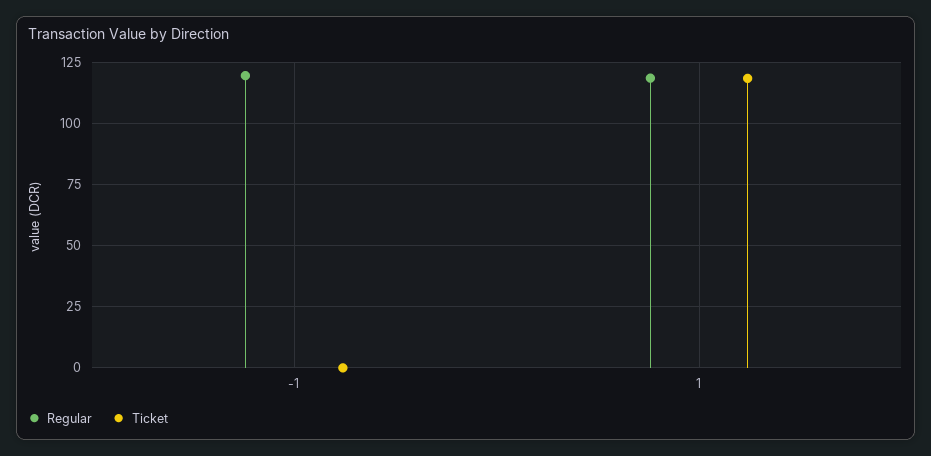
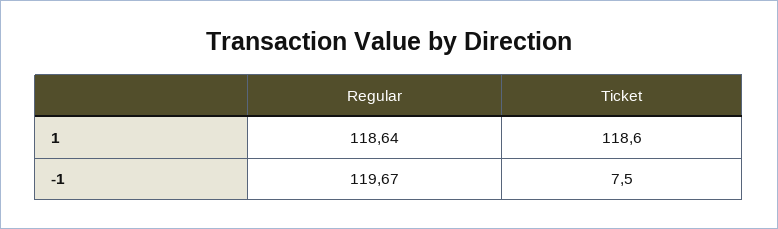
  {
    "Regular": {
      "-1": 119.67,
      "1": 118.64
    },
    "Ticket": {
-     "-1": 0,
+     "-1": 7.5,
      "1": 118.6
    }
  }

